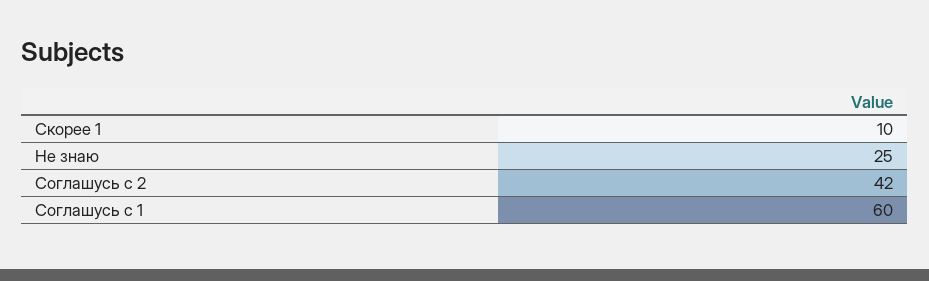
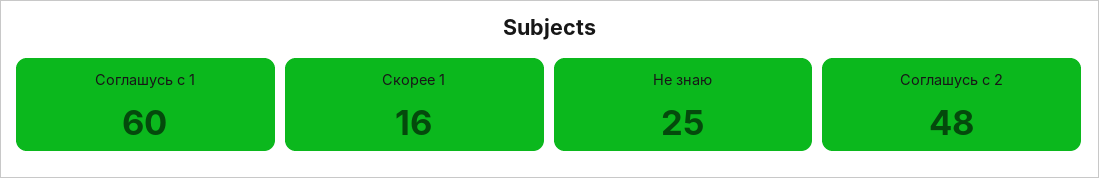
  {
-   "Скорее 1": 10,
+   "Скорее 1": 16,
    "Не знаю": 25,
-   "Соглашусь с 2": 42,
+   "Соглашусь с 2": 48,
    "Соглашусь с 1": 60
  }

